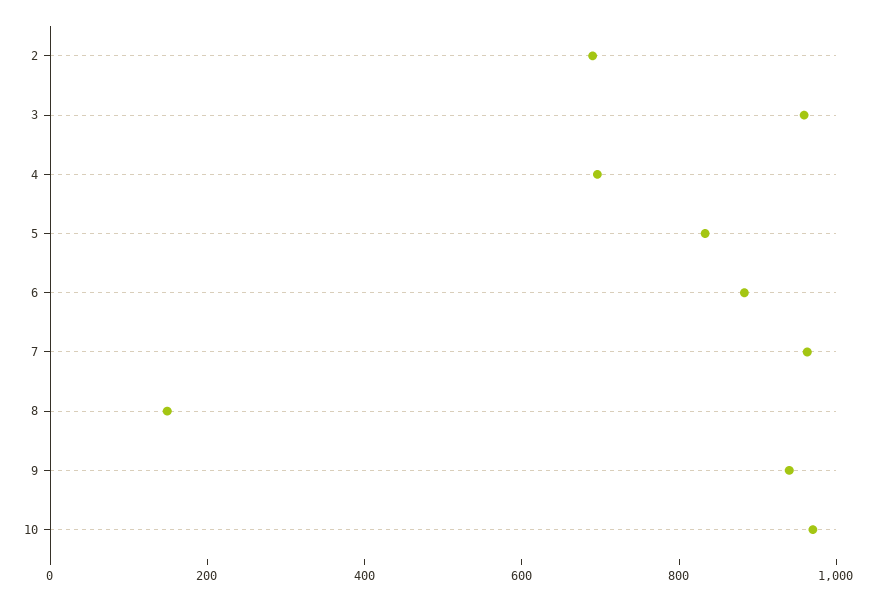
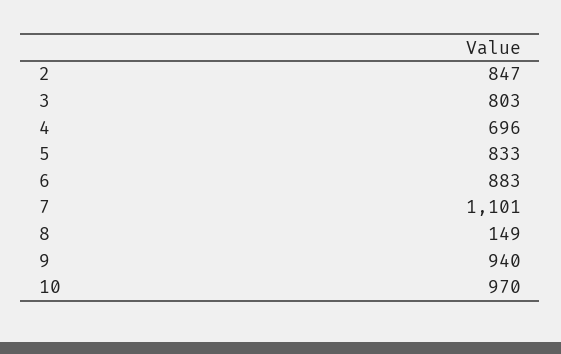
  {
-   "2": 700,
+   "2": 847,
-   "3": 950,
+   "3": 803,
    "4": 696,
    "5": 833,
    "6": 883,
-   "7": 950,
+   "7": 1101,
    "8": 149,
    "9": 940,
    "10": 970
  }

